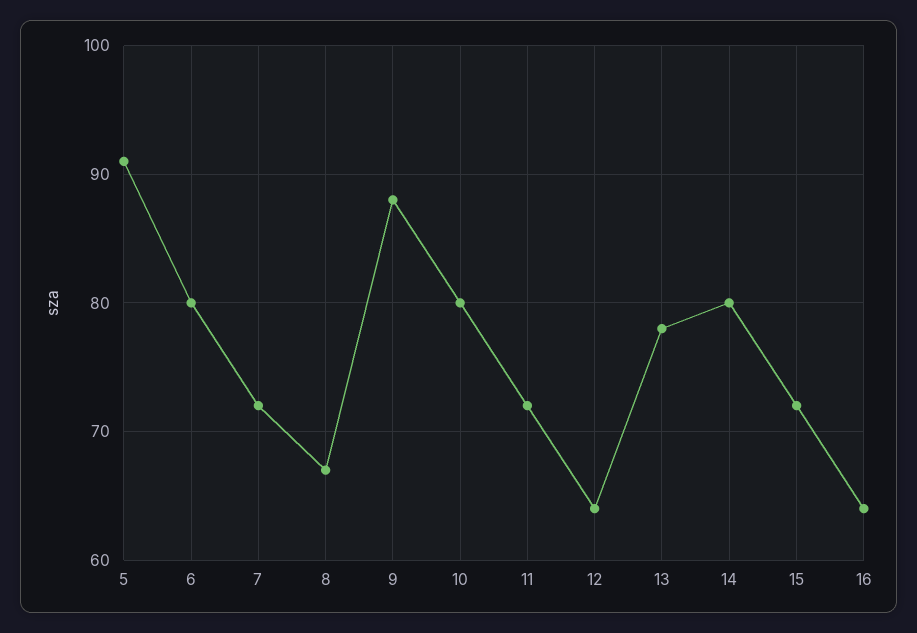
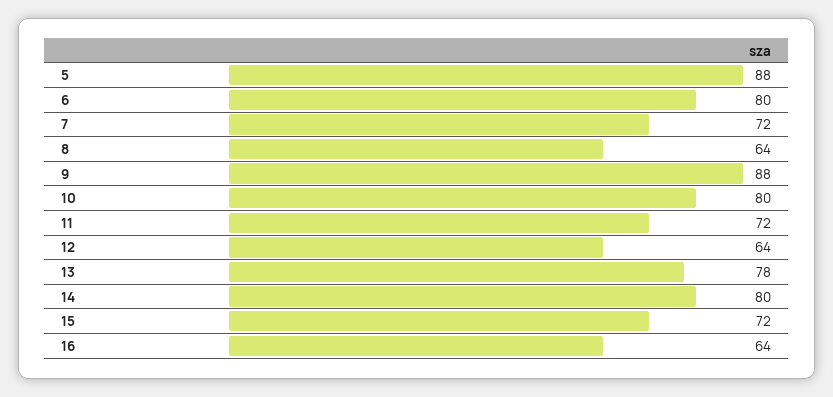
  {
-   "5": 91,
+   "5": 88,
    "6": 80,
    "7": 72,
-   "8": 67,
+   "8": 64,
    "9": 88,
    "10": 80,
    "11": 72,
    "12": 64,
    "13": 78,
    "14": 80,
    "15": 72,
    "16": 64
  }

